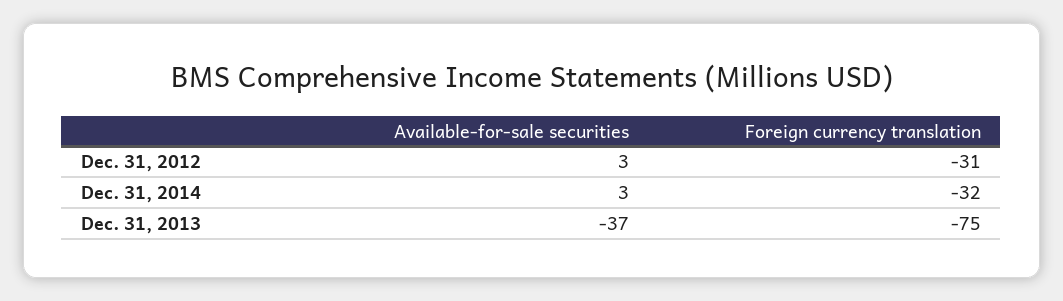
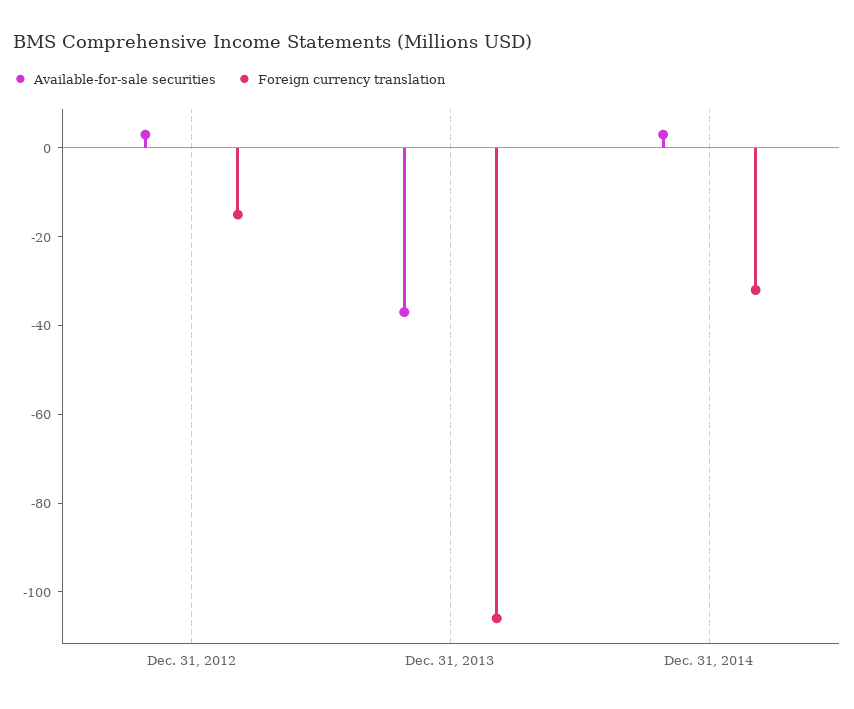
  {
    "Available-for-sale securities": {
      "Dec. 31, 2012": 3,
      "Dec. 31, 2014": 3,
      "Dec. 31, 2013": -37
    },
    "Foreign currency translation": {
-     "Dec. 31, 2012": -31,
+     "Dec. 31, 2012": -15,
      "Dec. 31, 2014": -32,
-     "Dec. 31, 2013": -75
+     "Dec. 31, 2013": -105
    }
  }

